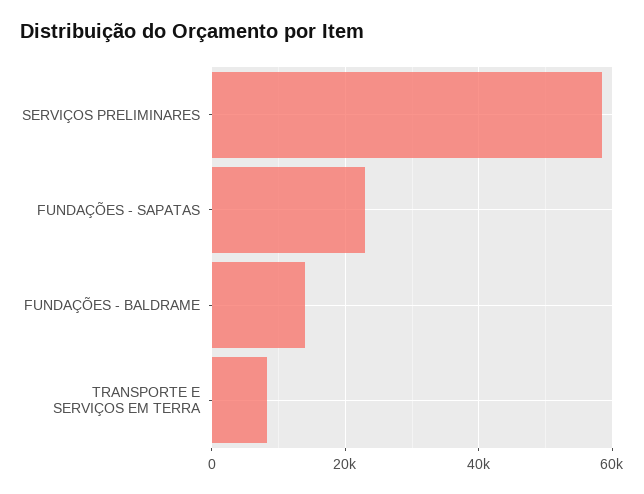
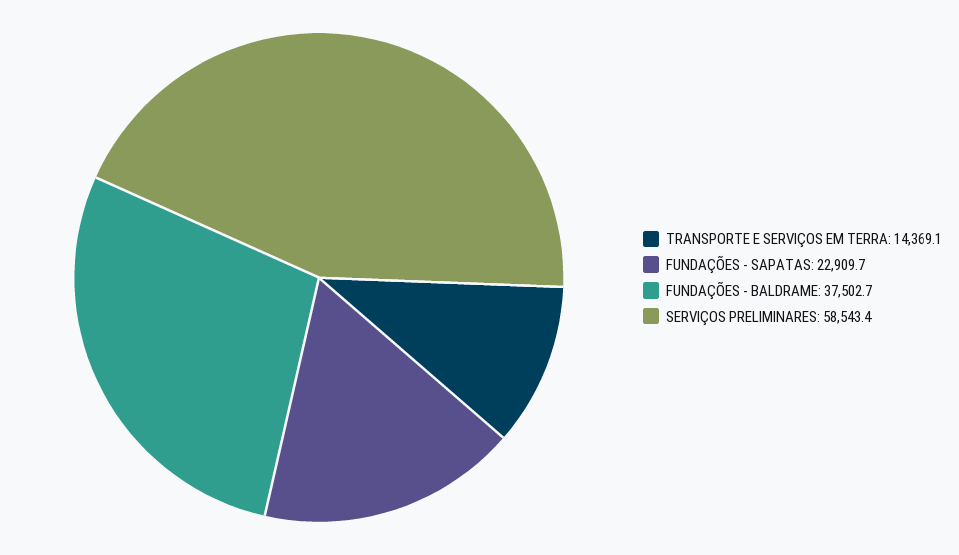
  {
    "SERVIÇOS PRELIMINARES": 58543.4,
    "FUNDAÇÕES - SAPATAS": 22909.7,
-   "FUNDAÇÕES - BALDRAME": 14000,
+   "FUNDAÇÕES - BALDRAME": 37502.7,
-   "TRANSPORTE E SERVIÇOS EM TERRA": 8000
+   "TRANSPORTE E SERVIÇOS EM TERRA": 14369.1
  }

